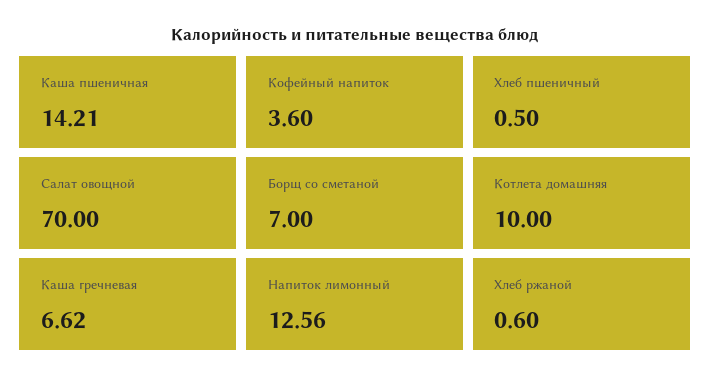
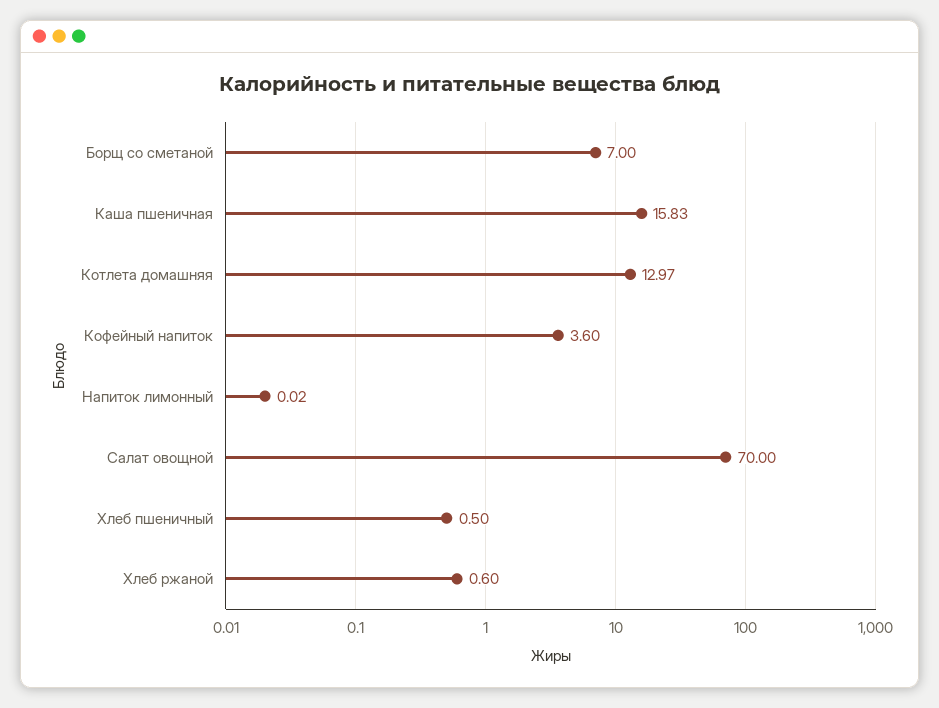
  {
-   "Каша пшеничная": 14.21,
+   "Каша пшеничная": 15.83,
    "Кофейный напиток": 3.6,
    "Хлеб пшеничный": 0.5,
    "Салат овощной": 70,
    "Борщ со сметаной": 7,
-   "Котлета домашняя": 10,
+   "Котлета домашняя": 12.97,
-   "Каша гречневая": 6.62,
-   "Напиток лимонный": 12.56,
+   "Напиток лимонный": 0.02,
    "Хлеб ржаной": 0.6
  }

